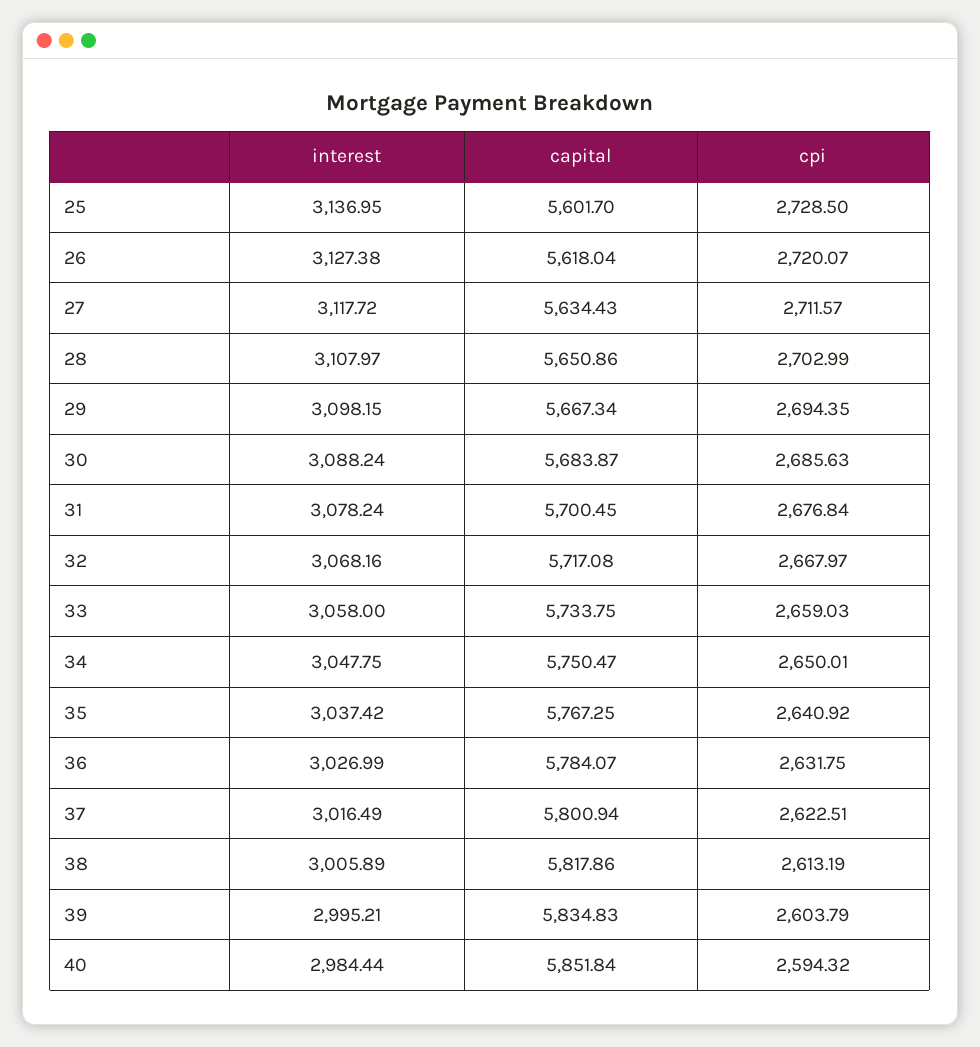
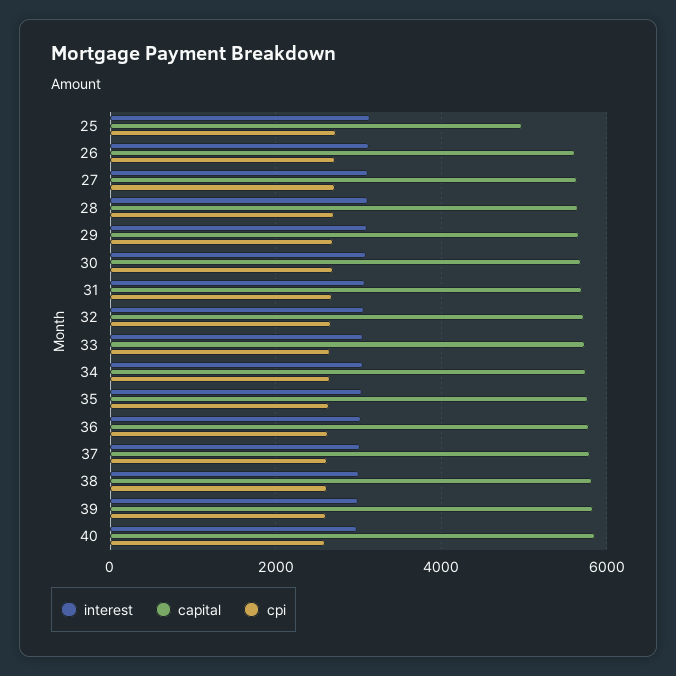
  {
    "interest": {
      "25": 3136.95,
      "26": 3127.38,
      "27": 3117.72,
      "28": 3107.97,
      "29": 3098.15,
      "30": 3088.24,
      "31": 3078.24,
      "32": 3068.16,
      "33": 3058,
      "34": 3047.75,
      "35": 3037.42,
      "36": 3026.99,
      "37": 3016.49,
      "38": 3005.89,
      "39": 2995.21,
      "40": 2984.44
    },
    "capital": {
-     "25": 5601.7,
+     "25": 5000,
      "26": 5618.04,
      "27": 5634.43,
      "28": 5650.86,
      "29": 5667.34,
      "30": 5683.87,
      "31": 5700.45,
      "32": 5717.08,
      "33": 5733.75,
      "34": 5750.47,
      "35": 5767.25,
      "36": 5784.07,
      "37": 5800.94,
      "38": 5817.86,
      "39": 5834.83,
      "40": 5851.84
    },
    "cpi": {
      "25": 2728.5,
      "26": 2720.07,
      "27": 2711.57,
      "28": 2702.99,
      "29": 2694.35,
      "30": 2685.63,
      "31": 2676.84,
      "32": 2667.97,
      "33": 2659.03,
      "34": 2650.01,
      "35": 2640.92,
      "36": 2631.75,
      "37": 2622.51,
      "38": 2613.19,
      "39": 2603.79,
      "40": 2594.32
    }
  }

